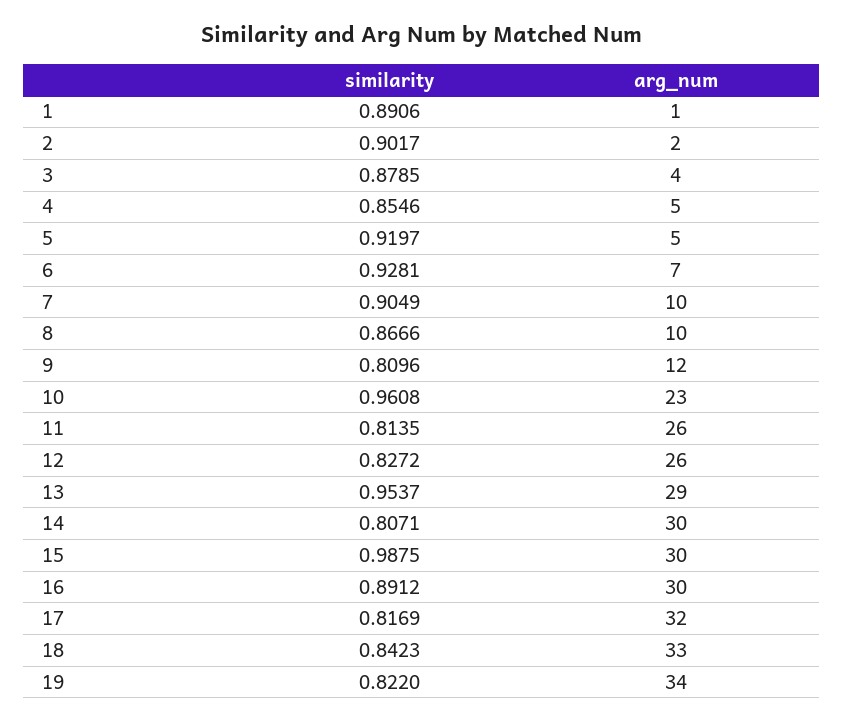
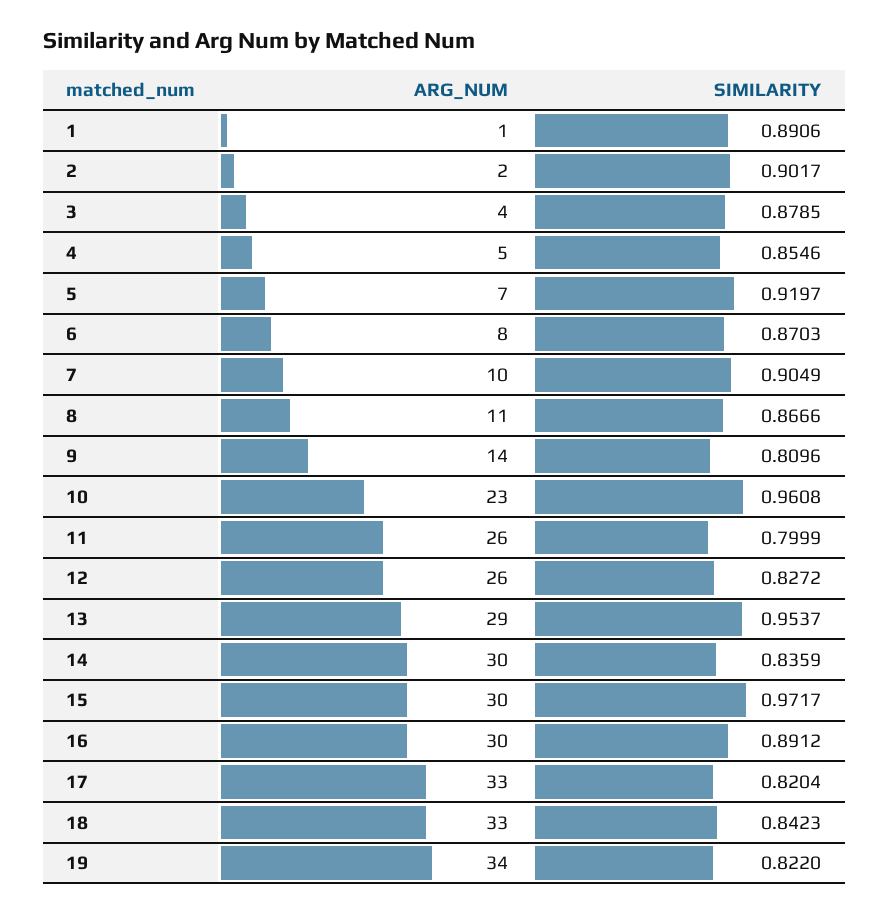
  {
    "similarity": {
      "1": 0.8906,
      "2": 0.9017,
      "3": 0.8785,
      "4": 0.8546,
      "5": 0.9197,
-     "6": 0.9281,
+     "6": 0.8703,
      "7": 0.9049,
      "8": 0.8666,
      "9": 0.8096,
      "10": 0.9608,
-     "11": 0.8135,
+     "11": 0.7999,
      "12": 0.8272,
      "13": 0.9537,
-     "14": 0.8071,
+     "14": 0.8359,
-     "15": 0.9875,
+     "15": 0.9717,
      "16": 0.8912,
-     "17": 0.8169,
+     "17": 0.8204,
      "18": 0.8423,
      "19": 0.822
    },
    "arg_num": {
      "1": 1,
      "2": 2,
      "3": 4,
      "4": 5,
-     "5": 5,
+     "5": 7,
-     "6": 7,
+     "6": 8,
      "7": 10,
-     "8": 10,
+     "8": 11,
-     "9": 12,
+     "9": 14,
      "10": 23,
      "11": 26,
      "12": 26,
      "13": 29,
      "14": 30,
      "15": 30,
      "16": 30,
-     "17": 32,
+     "17": 33,
      "18": 33,
      "19": 34
    }
  }

